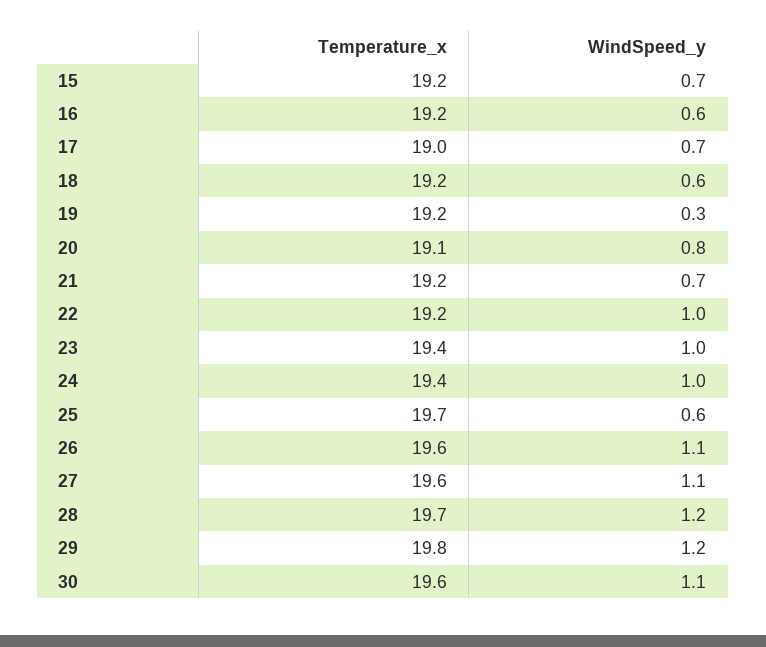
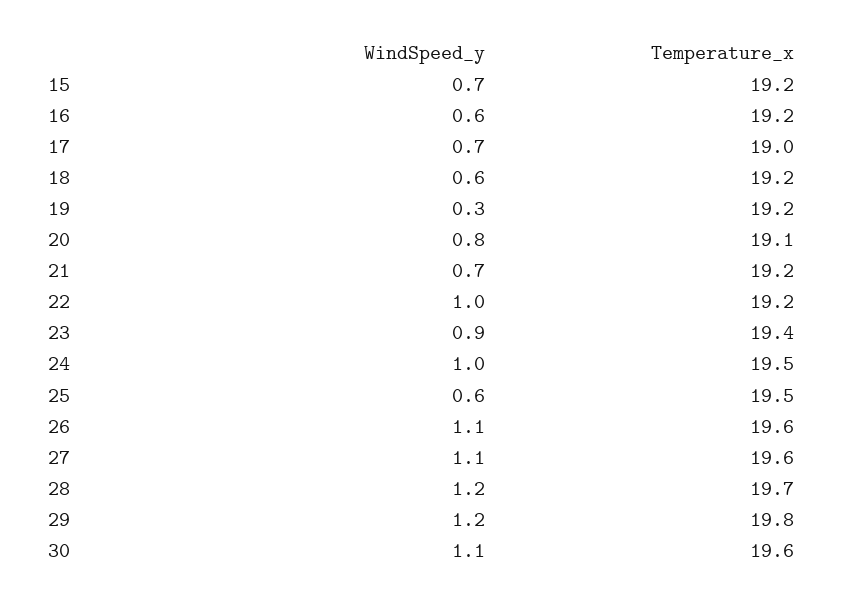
  {
    "Temperature_x": {
      "15": 19.2,
      "16": 19.2,
      "17": 19,
      "18": 19.2,
      "19": 19.2,
      "20": 19.1,
      "21": 19.2,
      "22": 19.2,
      "23": 19.4,
-     "24": 19.4,
+     "24": 19.5,
-     "25": 19.7,
+     "25": 19.5,
      "26": 19.6,
      "27": 19.6,
      "28": 19.7,
      "29": 19.8,
      "30": 19.6
    },
    "WindSpeed_y": {
      "15": 0.7,
      "16": 0.6,
      "17": 0.7,
      "18": 0.6,
      "19": 0.3,
      "20": 0.8,
      "21": 0.7,
      "22": 1,
-     "23": 1,
+     "23": 0.9,
      "24": 1,
      "25": 0.6,
      "26": 1.1,
      "27": 1.1,
      "28": 1.2,
      "29": 1.2,
      "30": 1.1
    }
  }

